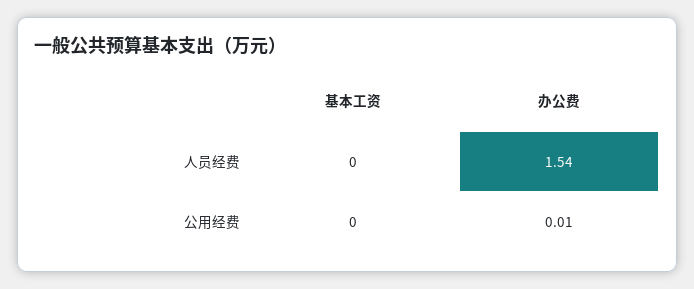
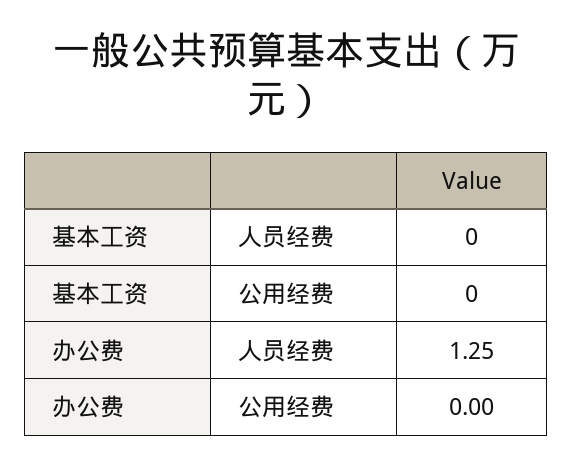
  {
    "基本工资": {
      "人员经费": 0,
      "公用经费": 0
    },
    "办公费": {
-     "人员经费": 1.54,
+     "人员经费": 1.25,
-     "公用经费": 0.01
+     "公用经费": 0
    }
  }

